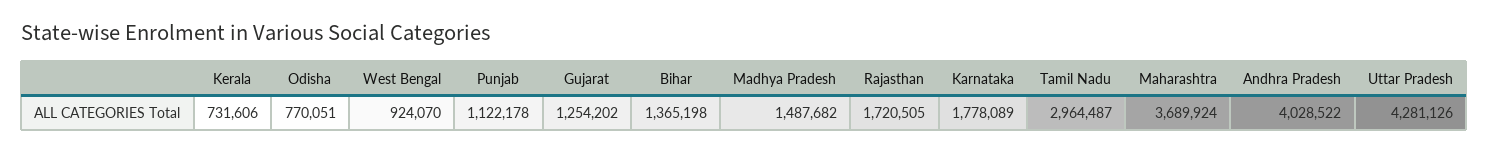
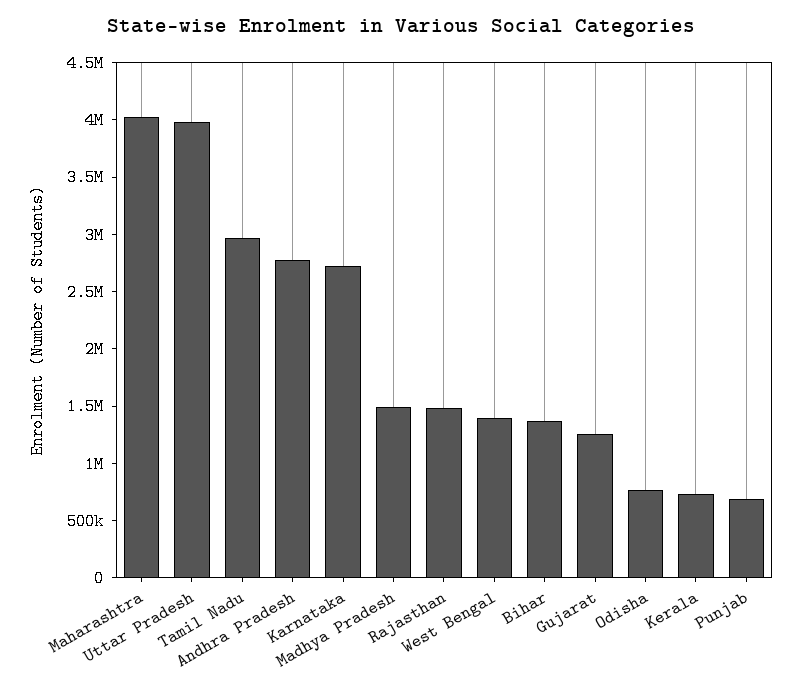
  {
    "Kerala": 731606,
    "Odisha": 770051,
-   "West Bengal": 924070,
+   "West Bengal": 1400000,
-   "Punjab": 1122178,
+   "Punjab": 700000,
    "Gujarat": 1254202,
    "Bihar": 1365198,
    "Madhya Pradesh": 1487682,
-   "Rajasthan": 1720505,
+   "Rajasthan": 1500000,
-   "Karnataka": 1778089,
+   "Karnataka": 2700000,
    "Tamil Nadu": 2964487,
-   "Maharashtra": 3689924,
+   "Maharashtra": 4000000,
-   "Andhra Pradesh": 4028522,
+   "Andhra Pradesh": 2800000,
-   "Uttar Pradesh": 4281126
+   "Uttar Pradesh": 4000000
  }

